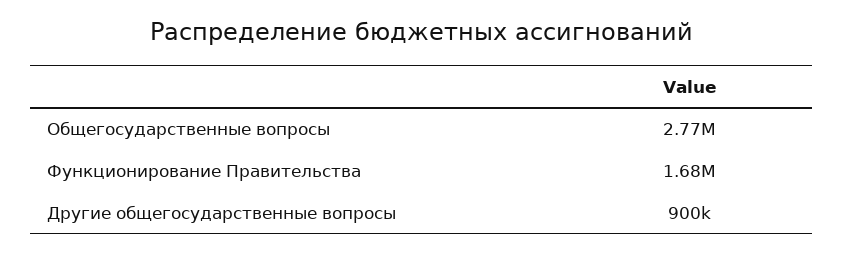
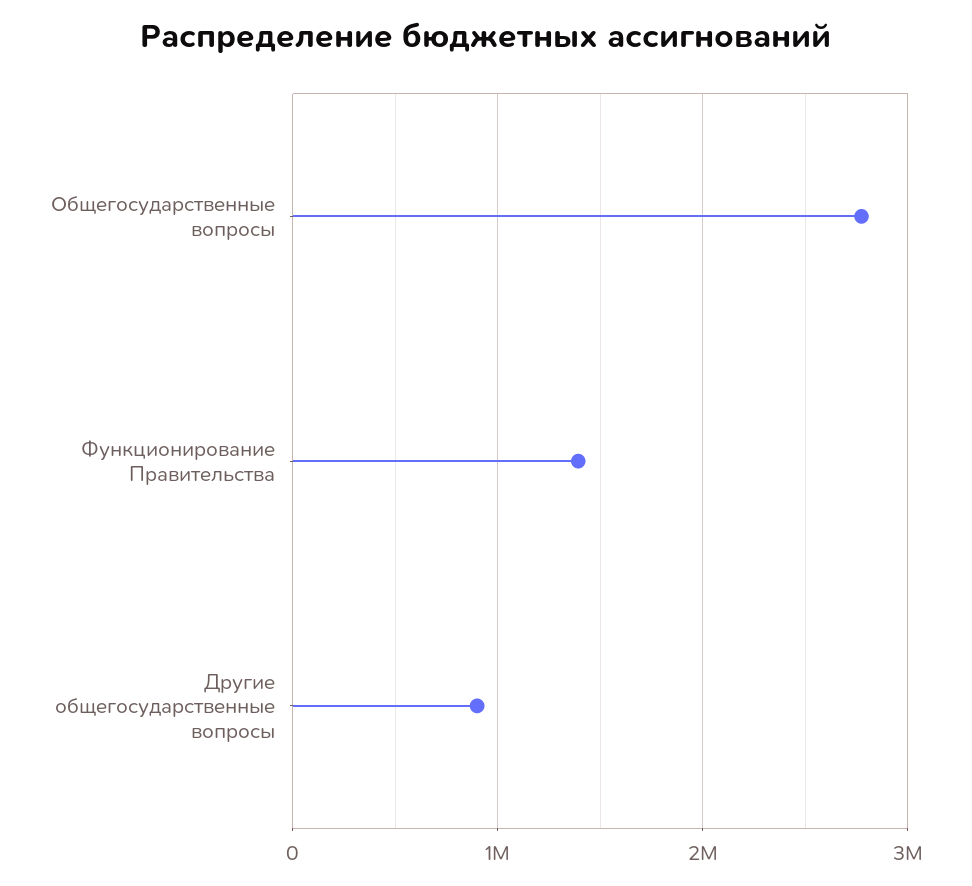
  {
    "Общегосударственные вопросы": 2770000,
-   "Функционирование Правительства": 1680000,
+   "Функционирование Правительства": 1400000,
    "Другие общегосударственные вопросы": 900000
  }

